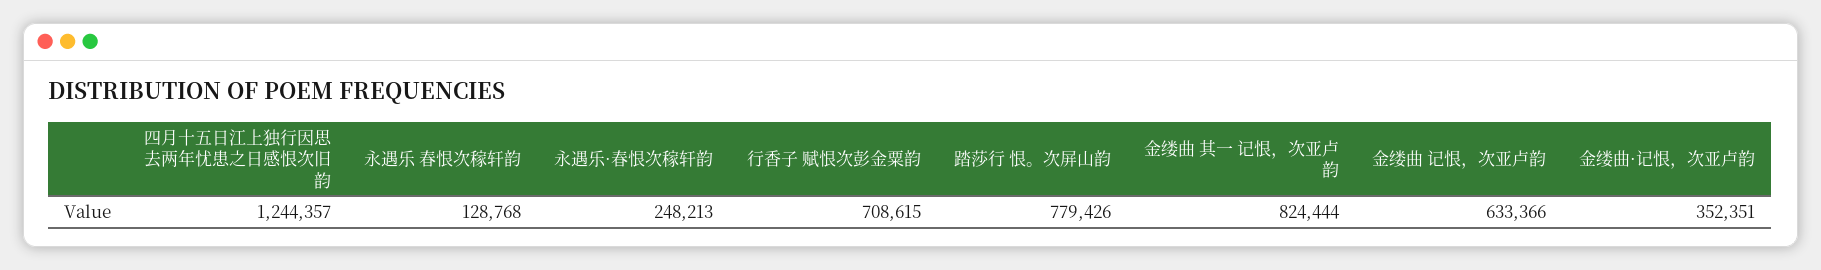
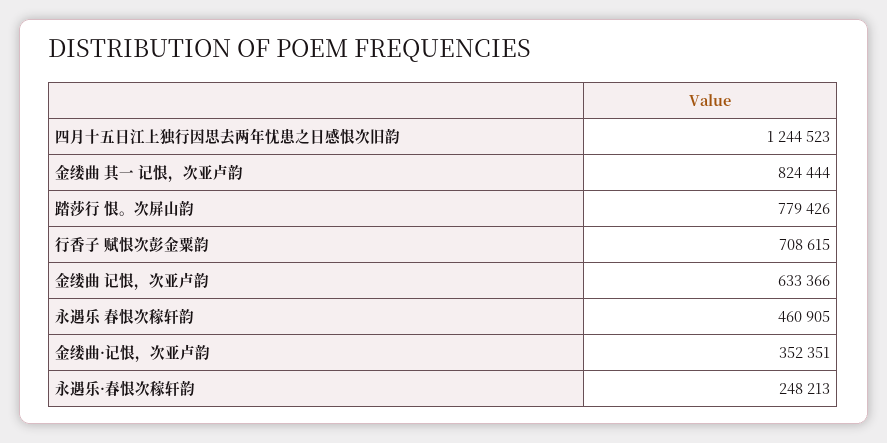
  {
-   "四月十五日江上独行因思去两年忧患之日感恨次旧韵": 1244357,
+   "四月十五日江上独行因思去两年忧患之日感恨次旧韵": 1244523,
-   "永遇乐 春恨次稼轩韵": 128768,
+   "永遇乐 春恨次稼轩韵": 460905,
    "永遇乐·春恨次稼轩韵": 248213,
    "行香子 赋恨次彭金粟韵": 708615,
    "踏莎行 恨。次屏山韵": 779426,
    "金缕曲 其一 记恨，次亚卢韵": 824444,
    "金缕曲 记恨，次亚卢韵": 633366,
    "金缕曲·记恨，次亚卢韵": 352351
  }

